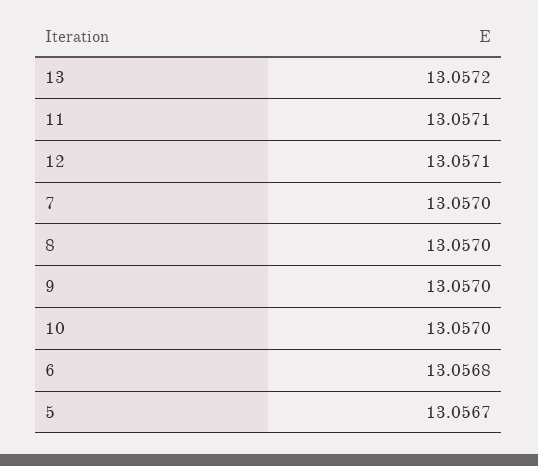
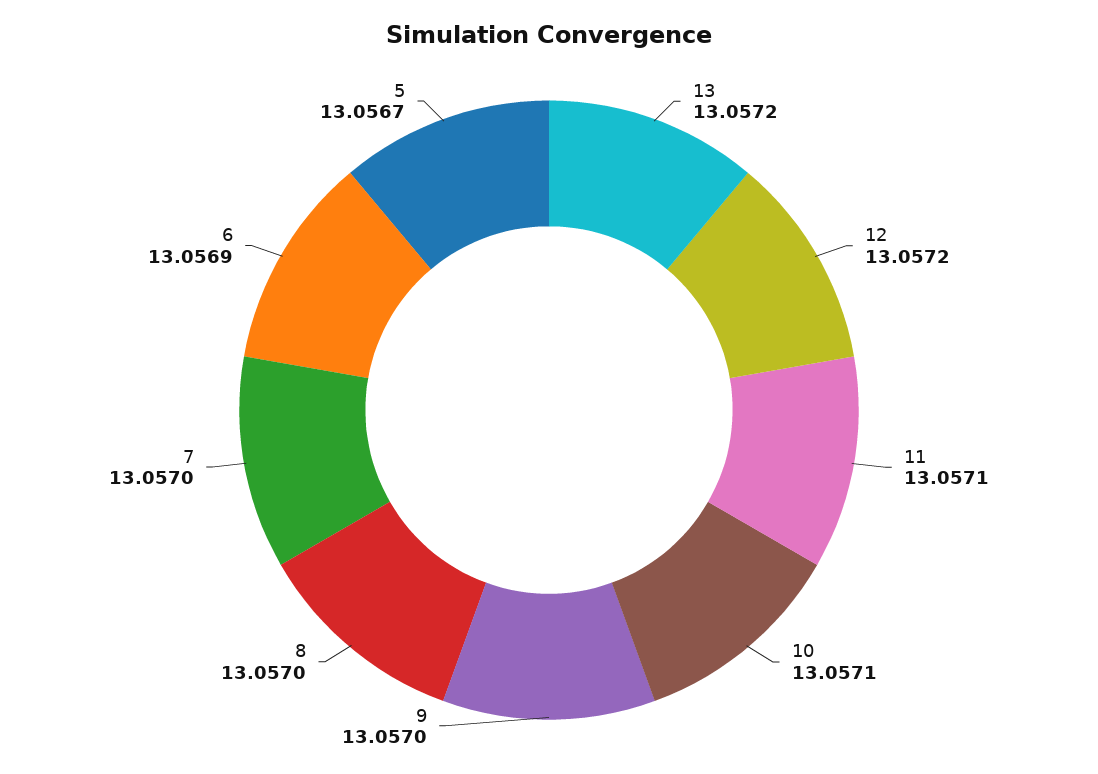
  {
    "13": 13.0572,
    "11": 13.0571,
-   "12": 13.0571,
+   "12": 13.0572,
    "7": 13.057,
    "8": 13.057,
    "9": 13.057,
-   "10": 13.057,
+   "10": 13.0571,
-   "6": 13.0568,
+   "6": 13.0569,
    "5": 13.0567
  }

